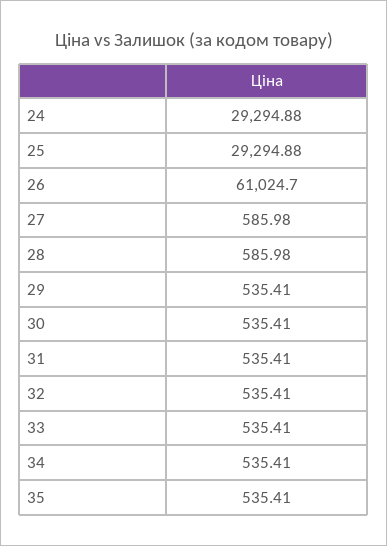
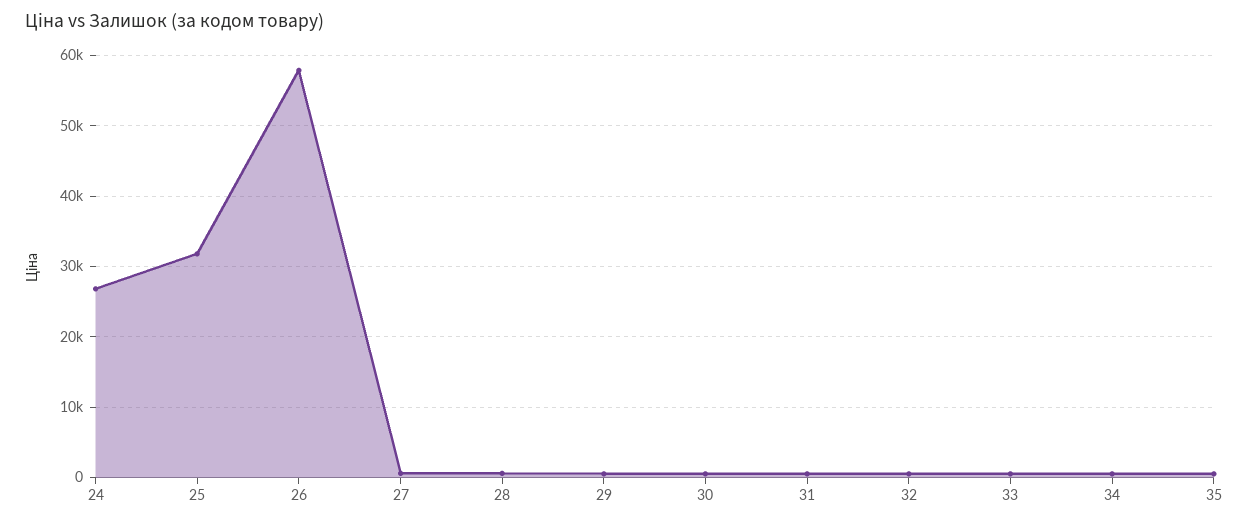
  {
-   "24": 29294.88,
+   "24": 27000,
-   "25": 29294.88,
+   "25": 32000,
-   "26": 61024.7,
+   "26": 58000,
    "27": 585.98,
    "28": 585.98,
    "29": 535.41,
    "30": 535.41,
    "31": 535.41,
    "32": 535.41,
    "33": 535.41,
    "34": 535.41,
    "35": 535.41
  }

